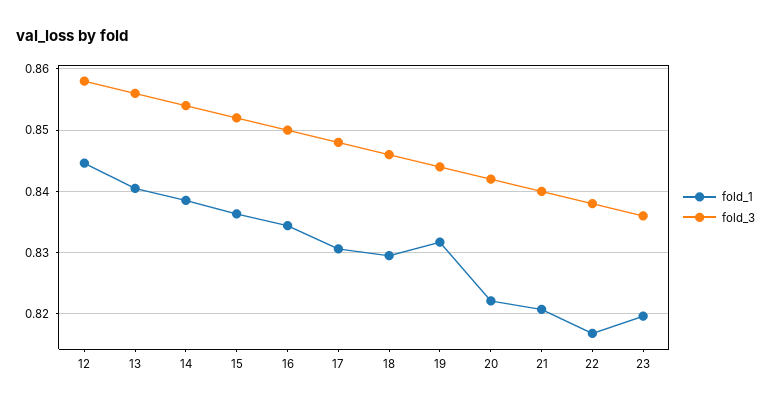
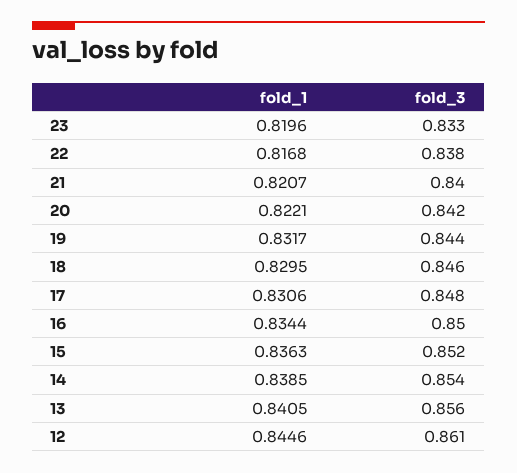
  {
    "fold_1": {
      "12": 0.8446,
      "13": 0.8405,
      "14": 0.8385,
      "15": 0.8363,
      "16": 0.8344,
      "17": 0.8306,
      "18": 0.8295,
      "19": 0.8317,
      "20": 0.8221,
      "21": 0.8207,
      "22": 0.8168,
      "23": 0.8196
    },
    "fold_3": {
-     "12": 0.858,
+     "12": 0.861,
      "13": 0.856,
      "14": 0.854,
      "15": 0.852,
      "16": 0.85,
      "17": 0.848,
      "18": 0.846,
      "19": 0.844,
      "20": 0.842,
      "21": 0.84,
      "22": 0.838,
-     "23": 0.836
+     "23": 0.833
    }
  }

